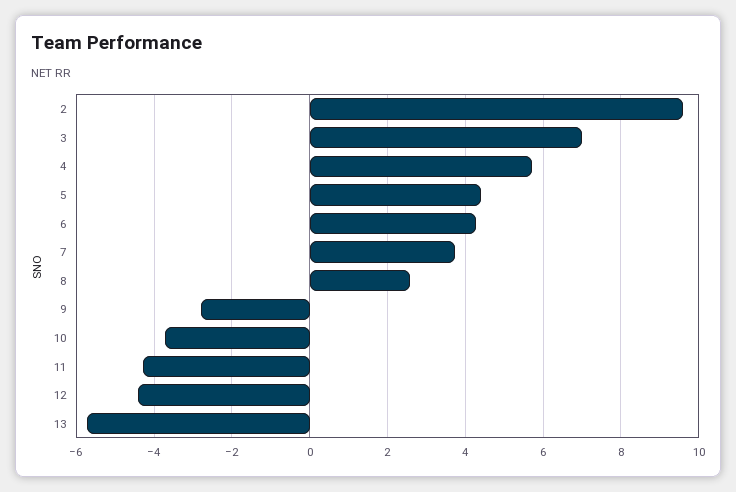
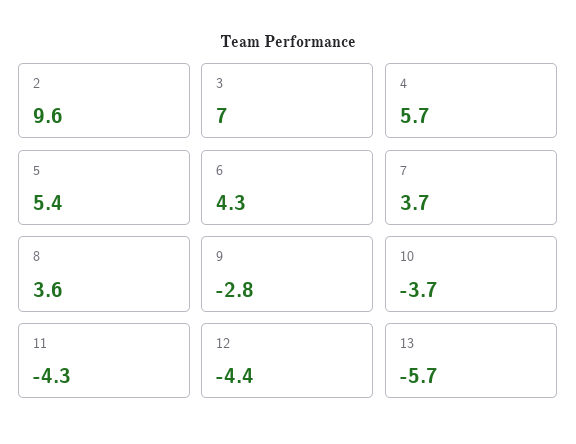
  {
    "2": 9.6,
    "3": 7,
    "4": 5.7,
-   "5": 4.4,
+   "5": 5.4,
    "6": 4.3,
    "7": 3.7,
-   "8": 2.6,
+   "8": 3.6,
    "9": -2.8,
    "10": -3.7,
    "11": -4.3,
    "12": -4.4,
    "13": -5.7
  }

